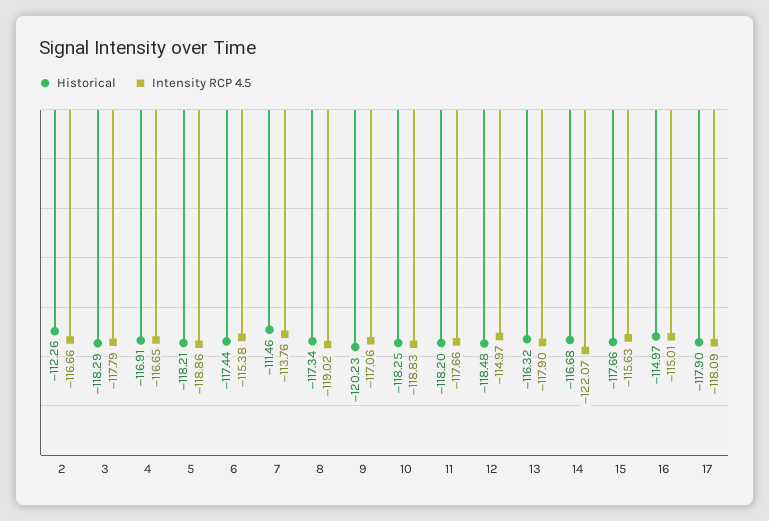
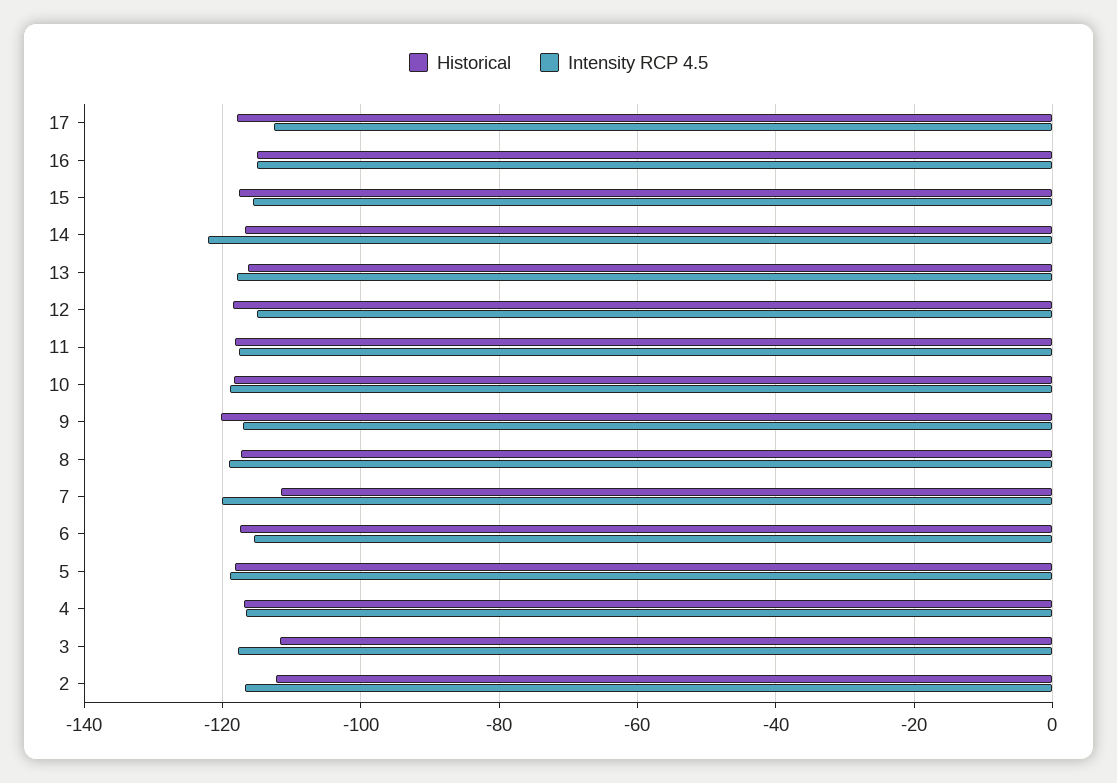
  {
    "Historical": {
      "2": -112.26,
-     "3": -118.29,
+     "3": -112,
      "4": -116.91,
      "5": -118.21,
      "6": -117.44,
      "7": -111.46,
      "8": -117.34,
      "9": -120.23,
      "10": -118.25,
      "11": -118.2,
      "12": -118.48,
      "13": -116.32,
      "14": -116.68,
      "15": -117.66,
      "16": -114.97,
      "17": -117.9
    },
    "Intensity RCP 4.5": {
      "2": -116.66,
      "3": -117.79,
      "4": -116.65,
      "5": -118.86,
      "6": -115.38,
-     "7": -113.76,
+     "7": -120,
      "8": -119.02,
      "9": -117.06,
      "10": -118.83,
      "11": -117.66,
      "12": -114.97,
      "13": -117.9,
      "14": -122.07,
      "15": -115.63,
      "16": -115.01,
-     "17": -118.09
+     "17": -112
    }
  }

